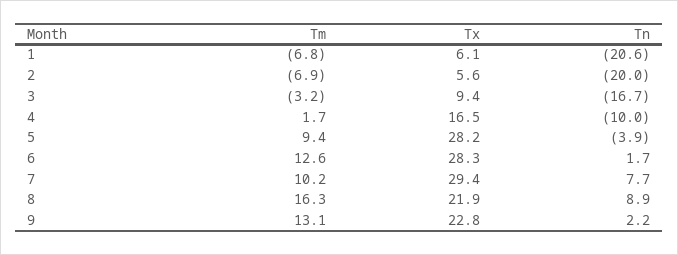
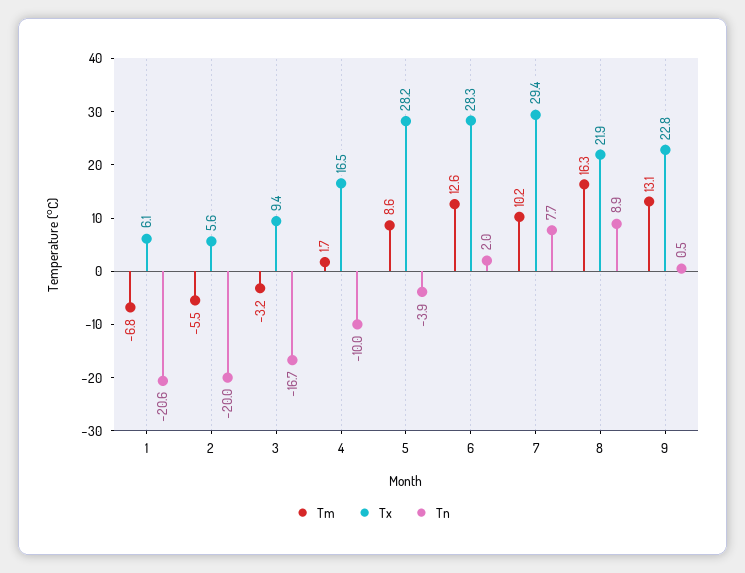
  {
    "Tm": {
      "1": -6.8,
-     "2": -6.9,
+     "2": -5.5,
      "3": -3.2,
      "4": 1.7,
-     "5": 9.4,
+     "5": 8.6,
      "6": 12.6,
      "7": 10.2,
      "8": 16.3,
      "9": 13.1
    },
    "Tx": {
      "1": 6.1,
      "2": 5.6,
      "3": 9.4,
      "4": 16.5,
      "5": 28.2,
      "6": 28.3,
      "7": 29.4,
      "8": 21.9,
      "9": 22.8
    },
    "Tn": {
      "1": -20.6,
      "2": -20,
      "3": -16.7,
      "4": -10,
      "5": -3.9,
-     "6": 1.7,
+     "6": 2,
      "7": 7.7,
      "8": 8.9,
-     "9": 2.2
+     "9": 0.5
    }
  }

